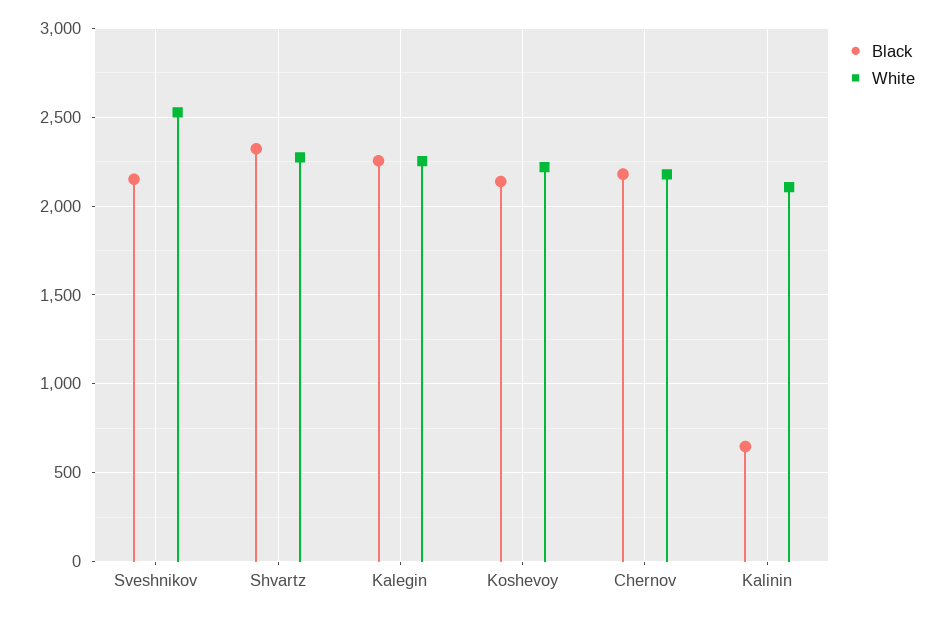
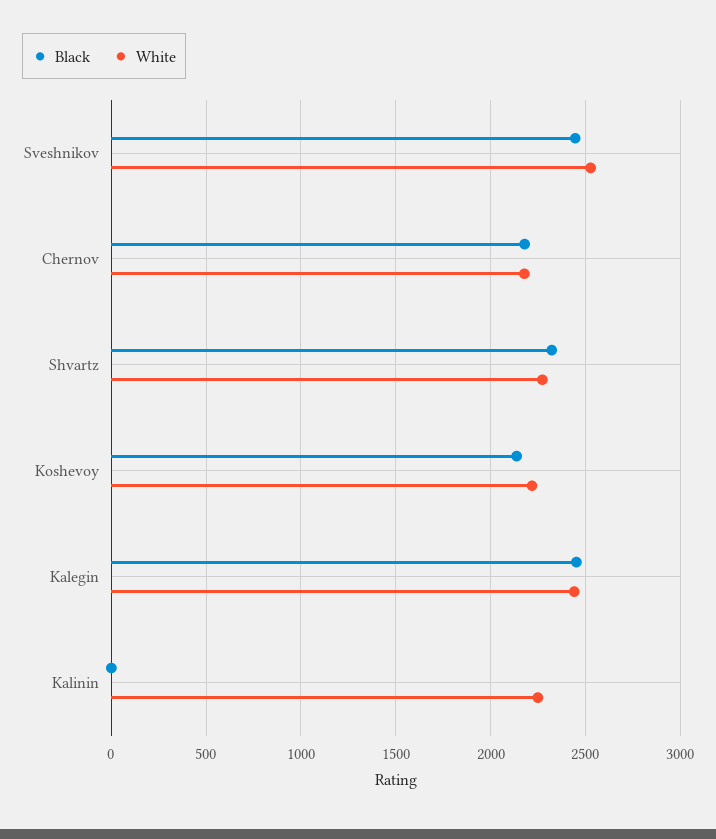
  {
    "Black": {
-     "Sveshnikov": 2150,
+     "Sveshnikov": 2450,
      "Shvartz": 2300,
-     "Kalegin": 2250,
+     "Kalegin": 2450,
      "Koshevoy": 2150,
      "Chernov": 2200,
-     "Kalinin": 650
+     "Kalinin": 0
    },
    "White": {
      "Sveshnikov": 2550,
      "Shvartz": 2250,
-     "Kalegin": 2250,
+     "Kalegin": 2450,
      "Koshevoy": 2200,
      "Chernov": 2200,
-     "Kalinin": 2100
+     "Kalinin": 2250
    }
  }

